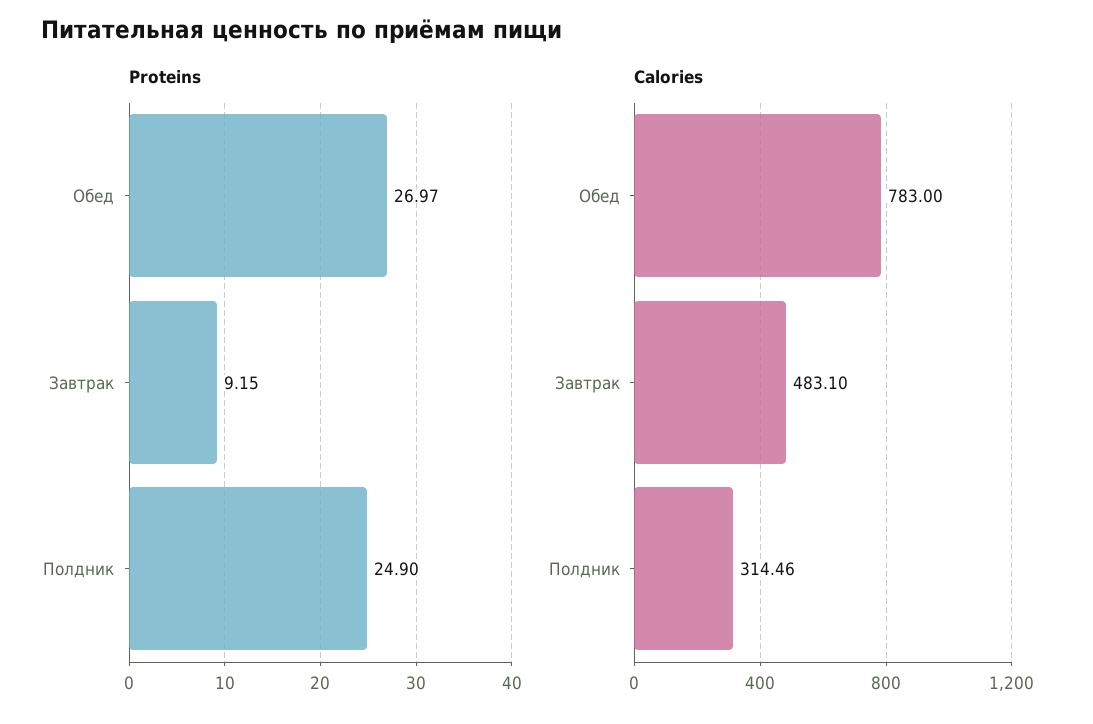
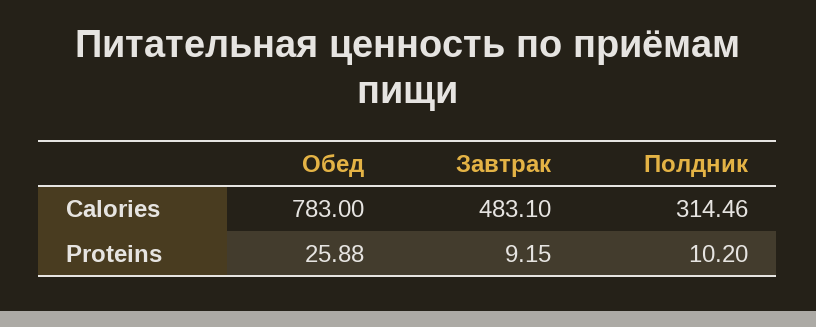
  {
    "Proteins": {
-     "Обед": 26.97,
+     "Обед": 25.88,
      "Завтрак": 9.15,
-     "Полдник": 24.9
+     "Полдник": 10.2
    },
    "Calories": {
      "Обед": 783,
      "Завтрак": 483.1,
      "Полдник": 314.46
    }
  }

